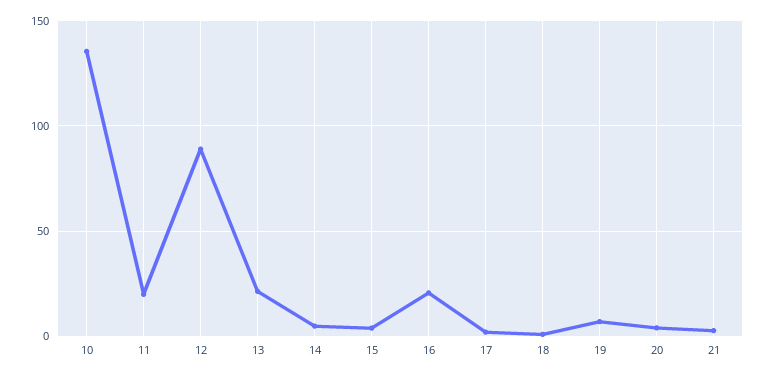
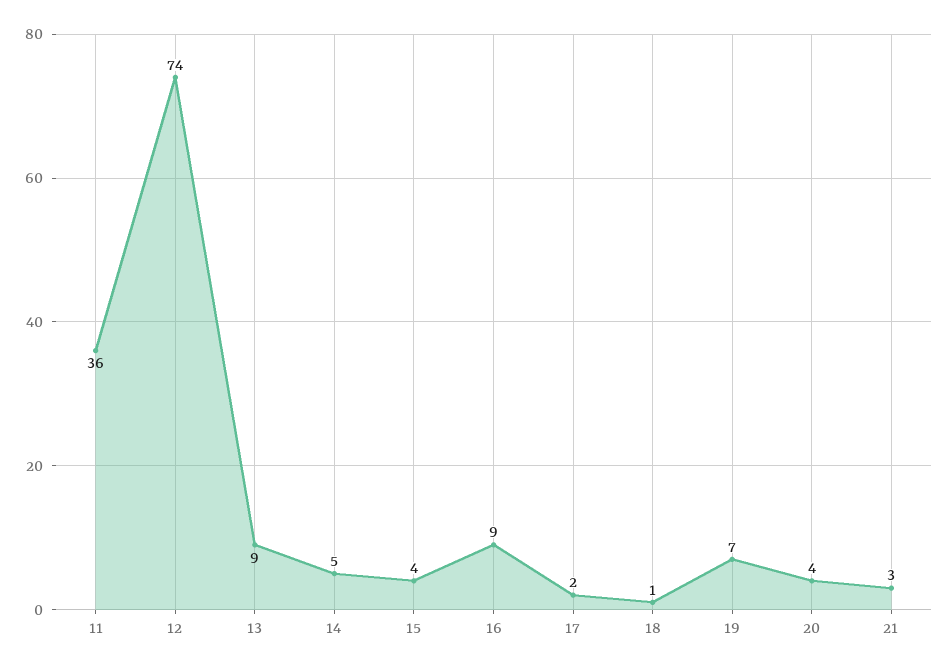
  {
-   "10": 135,
-   "11": 20,
+   "11": 36,
-   "12": 90,
+   "12": 74,
-   "13": 20,
+   "13": 9,
    "14": 5,
    "15": 4,
-   "16": 20,
+   "16": 9,
    "17": 2,
    "18": 1,
    "19": 7,
    "20": 4,
    "21": 3
  }

